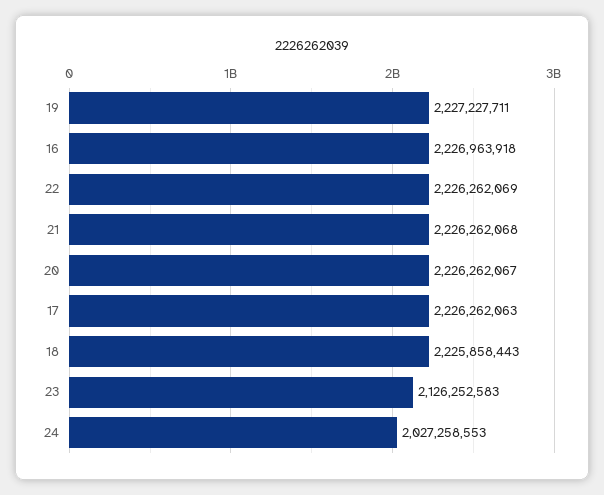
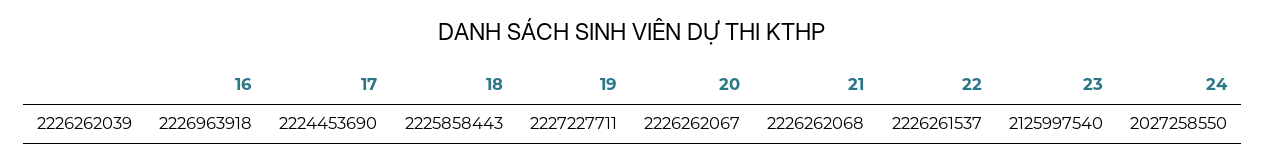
  {
    "19": 2227227711,
    "16": 2226963918,
-   "22": 2226262069,
+   "22": 2226261537,
    "21": 2226262068,
    "20": 2226262067,
-   "17": 2226262063,
+   "17": 2224453690,
    "18": 2225858443,
-   "23": 2126252583,
+   "23": 2125997540,
-   "24": 2027258553
+   "24": 2027258550
  }

